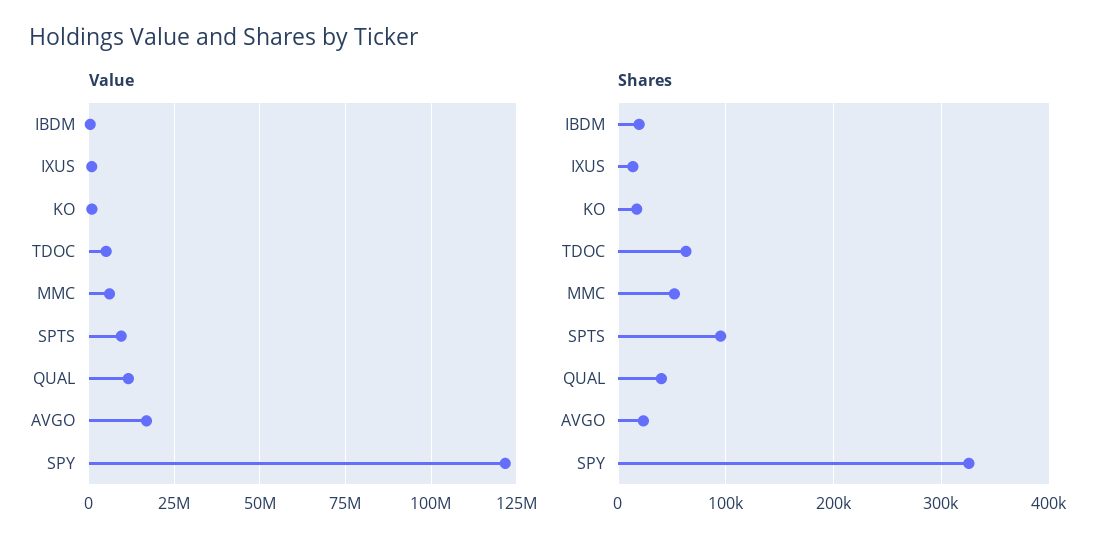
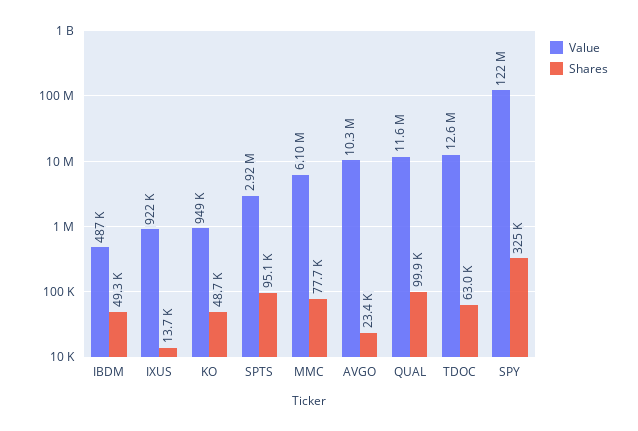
  {
    "Value": {
      "IBDM": 487000,
      "IXUS": 922000,
      "KO": 949000,
-     "TDOC": 5000000,
+     "TDOC": 12600000,
      "MMC": 6100000,
-     "SPTS": 10000000,
+     "SPTS": 2920000,
      "QUAL": 11600000,
-     "AVGO": 17500000,
+     "AVGO": 10300000,
      "SPY": 122000000
    },
    "Shares": {
-     "IBDM": 20000,
+     "IBDM": 49300,
      "IXUS": 13700,
-     "KO": 20000,
+     "KO": 48700,
      "TDOC": 63000,
-     "MMC": 50000,
+     "MMC": 77700,
      "SPTS": 95100,
-     "QUAL": 40000,
+     "QUAL": 99900,
      "AVGO": 23400,
      "SPY": 325000
    }
  }

